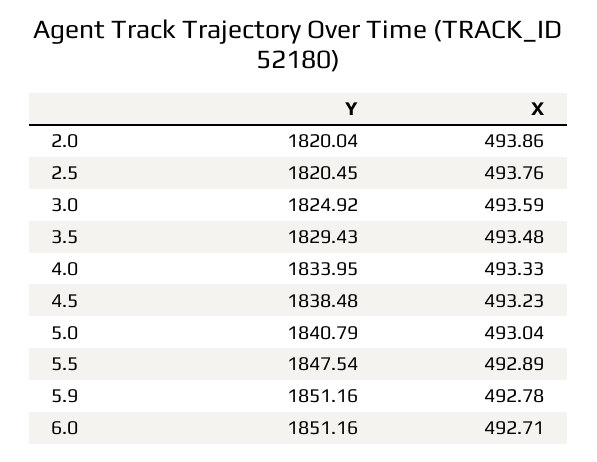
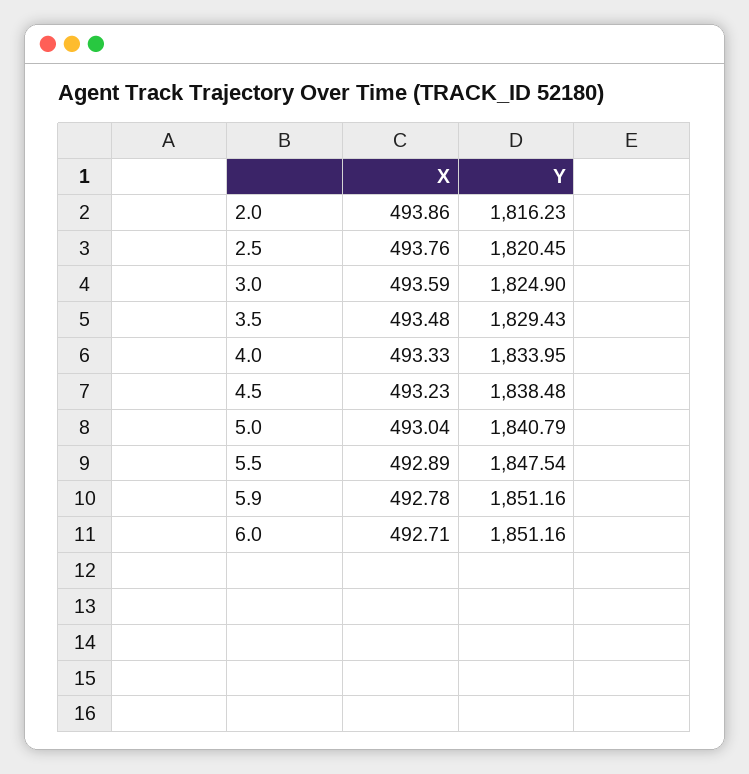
  {
    "Y": {
-     "2.0": 1820.04,
+     "2.0": 1816.23,
      "2.5": 1820.45,
-     "3.0": 1824.92,
+     "3.0": 1824.9,
      "3.5": 1829.43,
      "4.0": 1833.95,
      "4.5": 1838.48,
      "5.0": 1840.79,
      "5.5": 1847.54,
      "5.9": 1851.16,
      "6.0": 1851.16
    },
    "X": {
      "2.0": 493.86,
      "2.5": 493.76,
      "3.0": 493.59,
      "3.5": 493.48,
      "4.0": 493.33,
      "4.5": 493.23,
      "5.0": 493.04,
      "5.5": 492.89,
      "5.9": 492.78,
      "6.0": 492.71
    }
  }

